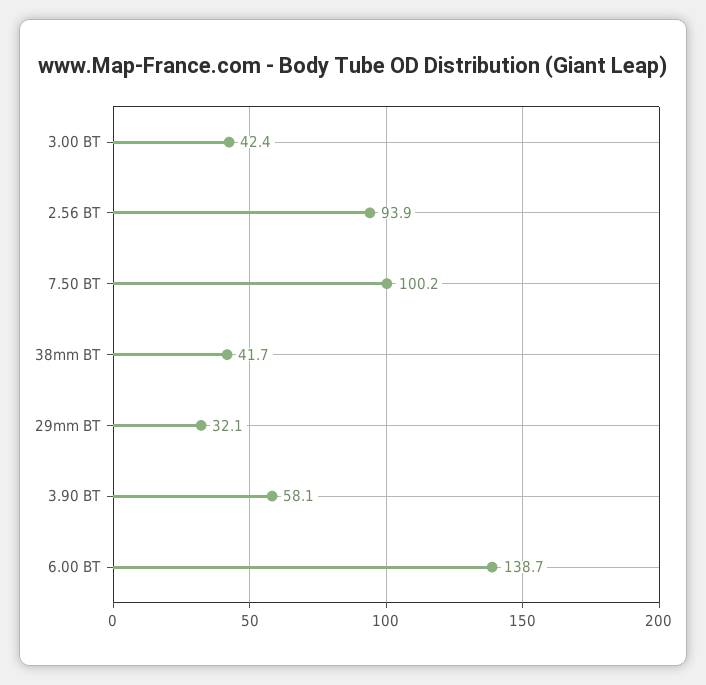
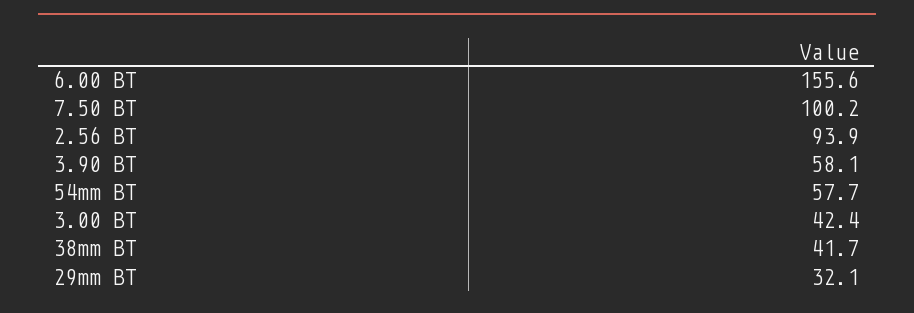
  {
    "3.00 BT": 42.4,
    "2.56 BT": 93.9,
    "7.50 BT": 100.2,
    "38mm BT": 41.7,
    "29mm BT": 32.1,
    "3.90 BT": 58.1,
-   "6.00 BT": 138.7
+   "6.00 BT": 155.6,
+   "54mm BT": 57.7
  }

